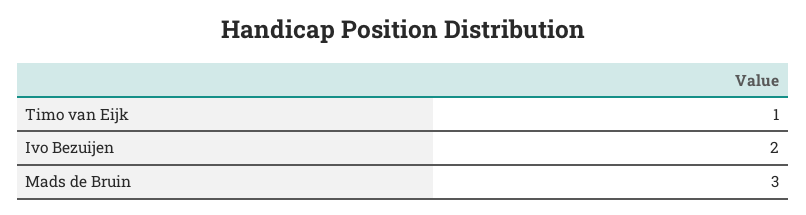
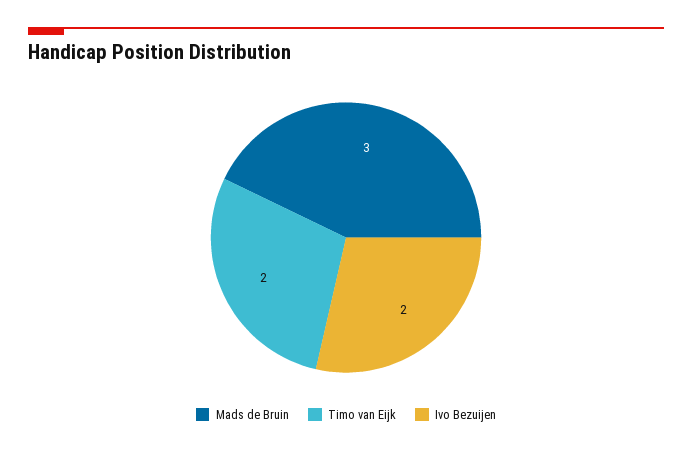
  {
-   "Timo van Eijk": 1,
+   "Timo van Eijk": 2,
    "Ivo Bezuijen": 2,
    "Mads de Bruin": 3
  }

